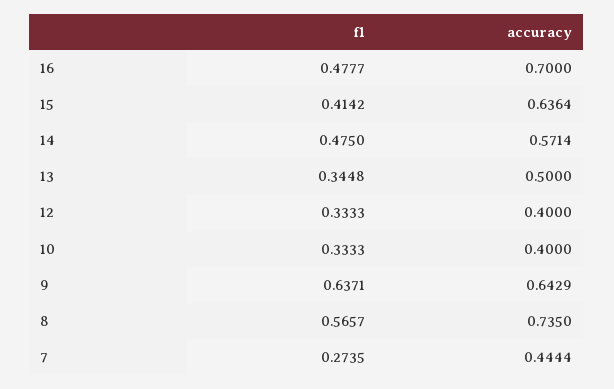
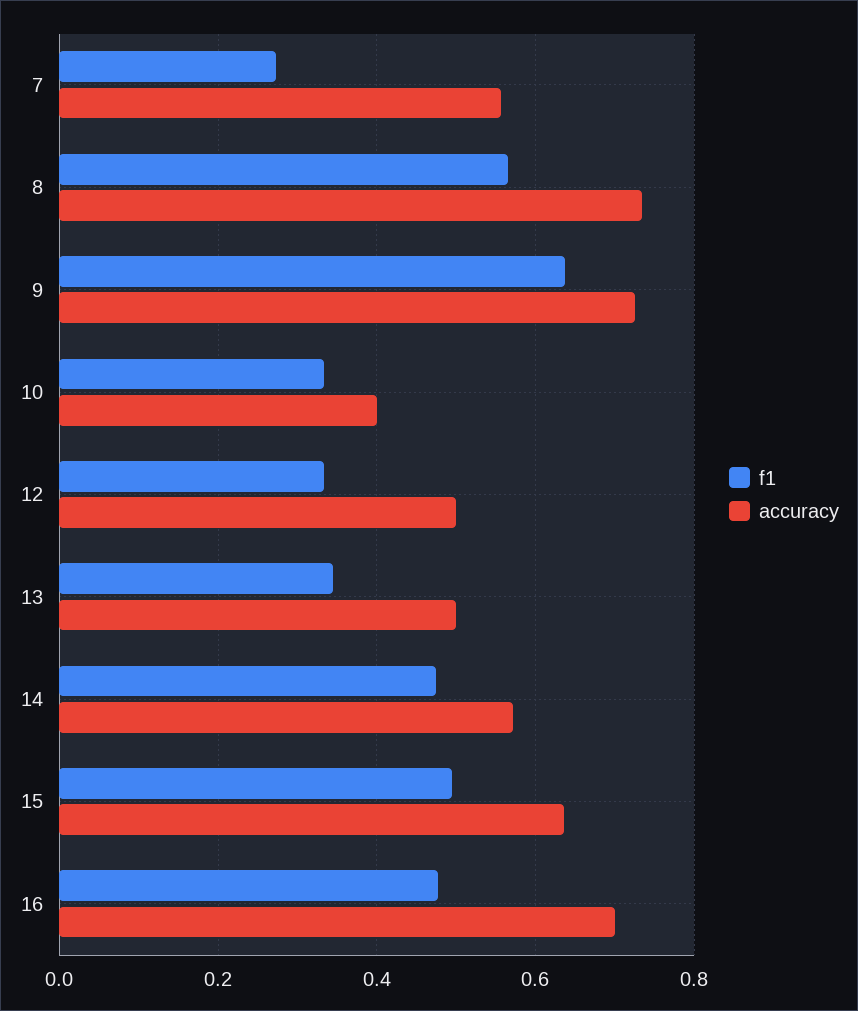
  {
    "f1": {
      "16": 0.4777,
-     "15": 0.4142,
+     "15": 0.5,
      "14": 0.475,
      "13": 0.3448,
      "12": 0.3333,
      "10": 0.3333,
      "9": 0.6371,
      "8": 0.5657,
      "7": 0.2735
    },
    "accuracy": {
      "16": 0.7,
      "15": 0.6364,
      "14": 0.5714,
      "13": 0.5,
-     "12": 0.4,
+     "12": 0.5,
      "10": 0.4,
-     "9": 0.6429,
+     "9": 0.72,
      "8": 0.735,
-     "7": 0.4444
+     "7": 0.56
    }
  }

